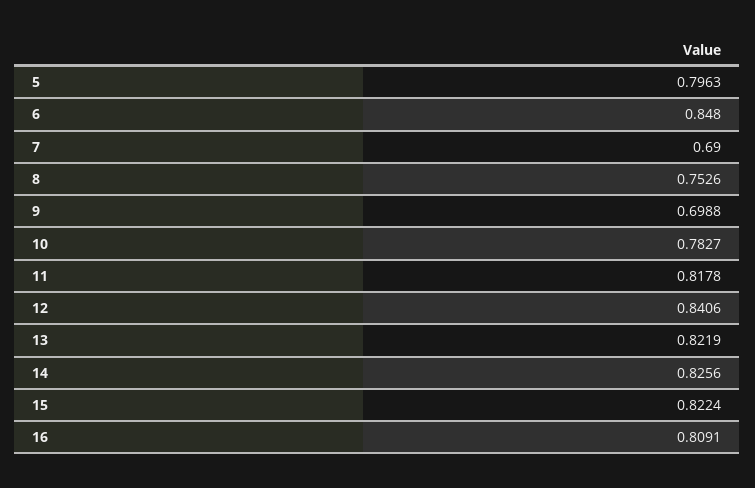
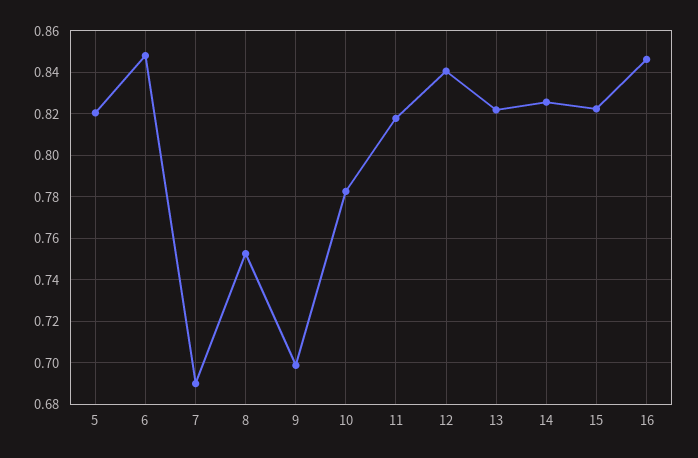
  {
-   "5": 0.7963,
+   "5": 0.82,
    "6": 0.848,
    "7": 0.69,
    "8": 0.7526,
    "9": 0.6988,
    "10": 0.7827,
    "11": 0.8178,
    "12": 0.8406,
    "13": 0.8219,
    "14": 0.8256,
    "15": 0.8224,
-   "16": 0.8091
+   "16": 0.845
  }

